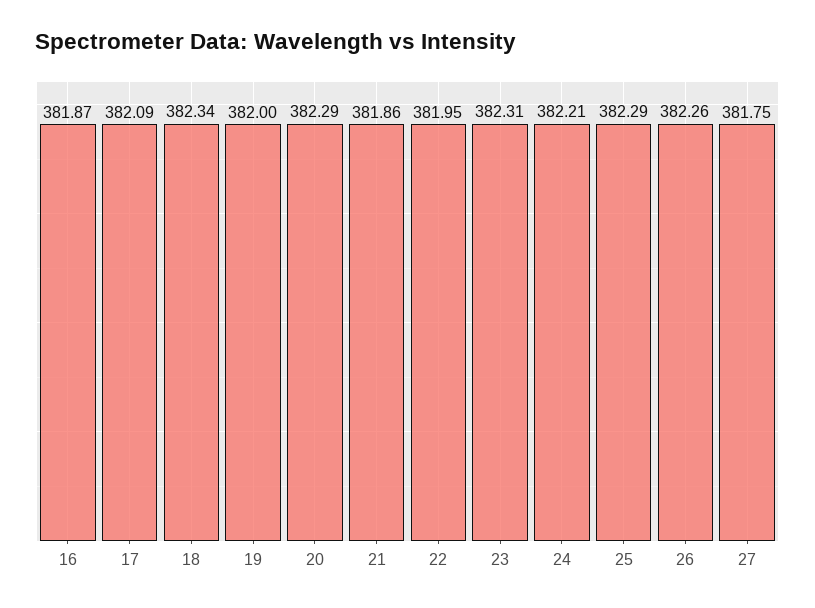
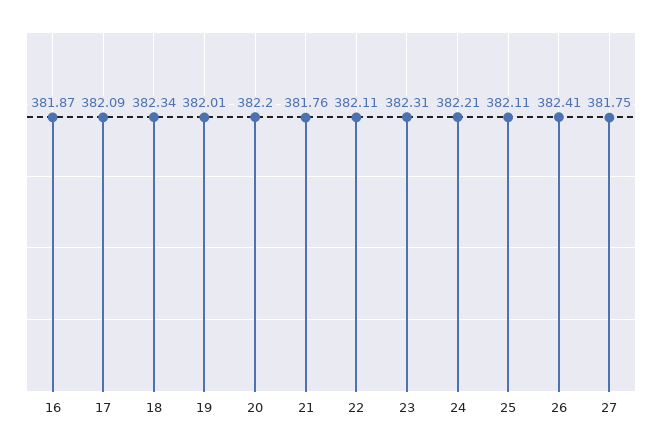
  {
    "16": 381.87,
    "17": 382.09,
    "18": 382.34,
-   "19": 382,
+   "19": 382.01,
-   "20": 382.29,
+   "20": 382.2,
-   "21": 381.86,
+   "21": 381.76,
-   "22": 381.95,
+   "22": 382.11,
    "23": 382.31,
    "24": 382.21,
-   "25": 382.29,
+   "25": 382.11,
-   "26": 382.26,
+   "26": 382.41,
    "27": 381.75
  }

